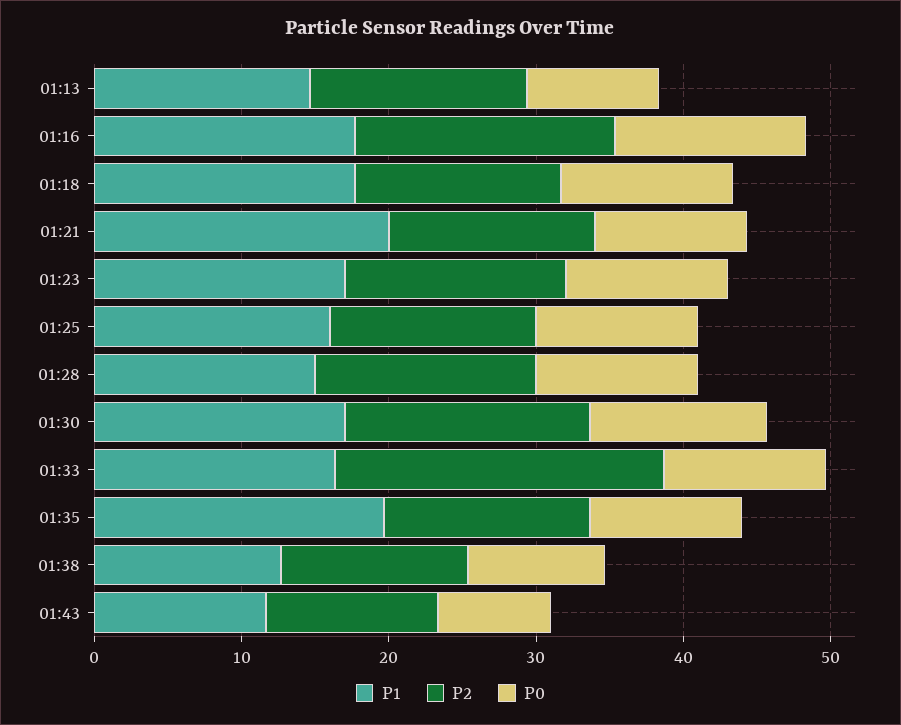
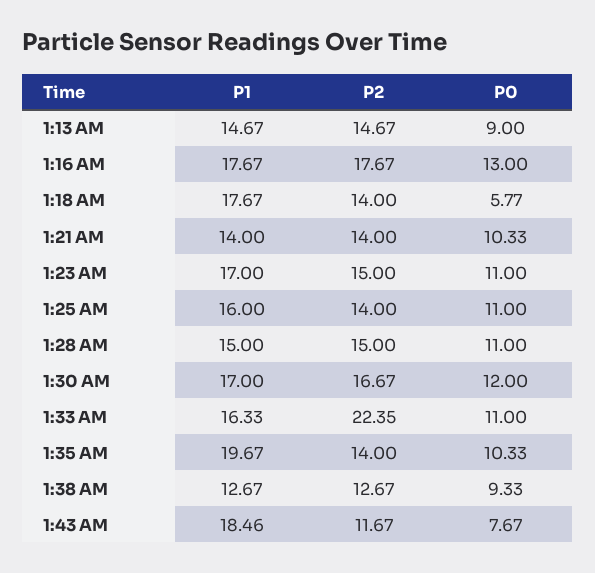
  {
    "P1": {
      "01:13": 14.67,
      "01:16": 17.67,
      "01:18": 17.67,
-     "01:21": 20,
+     "01:21": 14,
      "01:23": 17,
      "01:25": 16,
      "01:28": 15,
      "01:30": 17,
      "01:33": 16.33,
      "01:35": 19.67,
      "01:38": 12.67,
-     "01:43": 12
+     "01:43": 18.46
    },
    "P2": {
      "01:13": 14.67,
      "01:16": 17.67,
      "01:18": 14,
      "01:21": 14,
      "01:23": 15,
      "01:25": 14,
      "01:28": 15,
      "01:30": 16.67,
      "01:33": 22.35,
      "01:35": 14,
      "01:38": 12.67,
      "01:43": 11.67
    },
    "P0": {
      "01:13": 9,
      "01:16": 13,
-     "01:18": 12,
+     "01:18": 5.77,
      "01:21": 10.33,
      "01:23": 11,
      "01:25": 11,
      "01:28": 11,
      "01:30": 12,
      "01:33": 11,
      "01:35": 10.33,
      "01:38": 9.33,
      "01:43": 7.67
    }
  }

